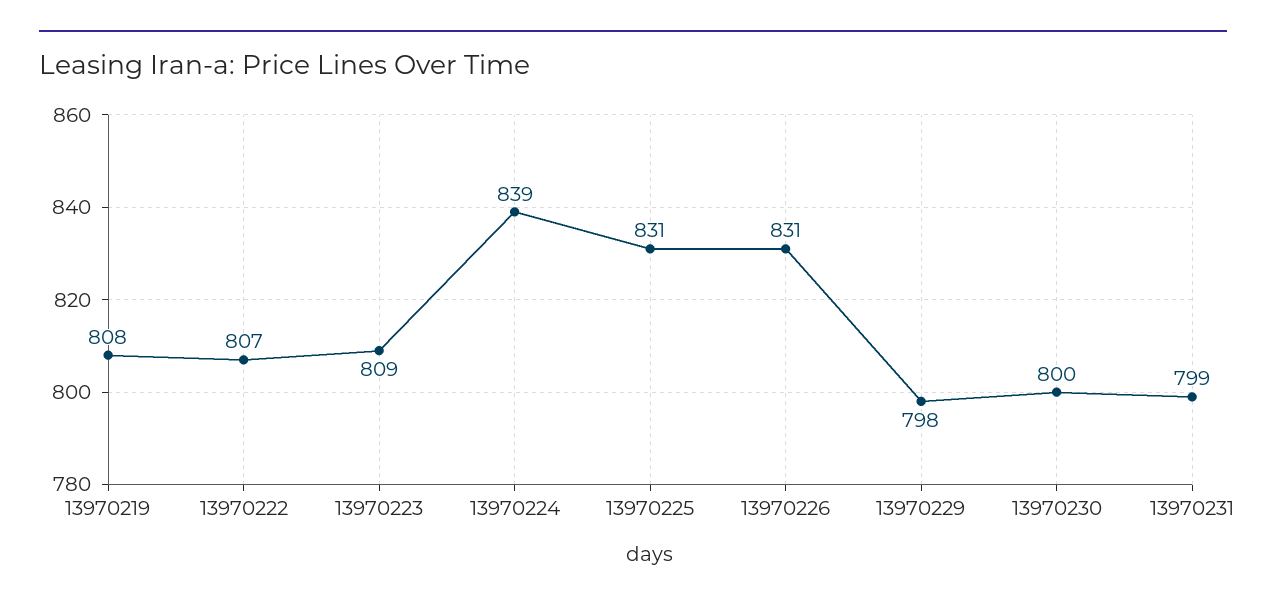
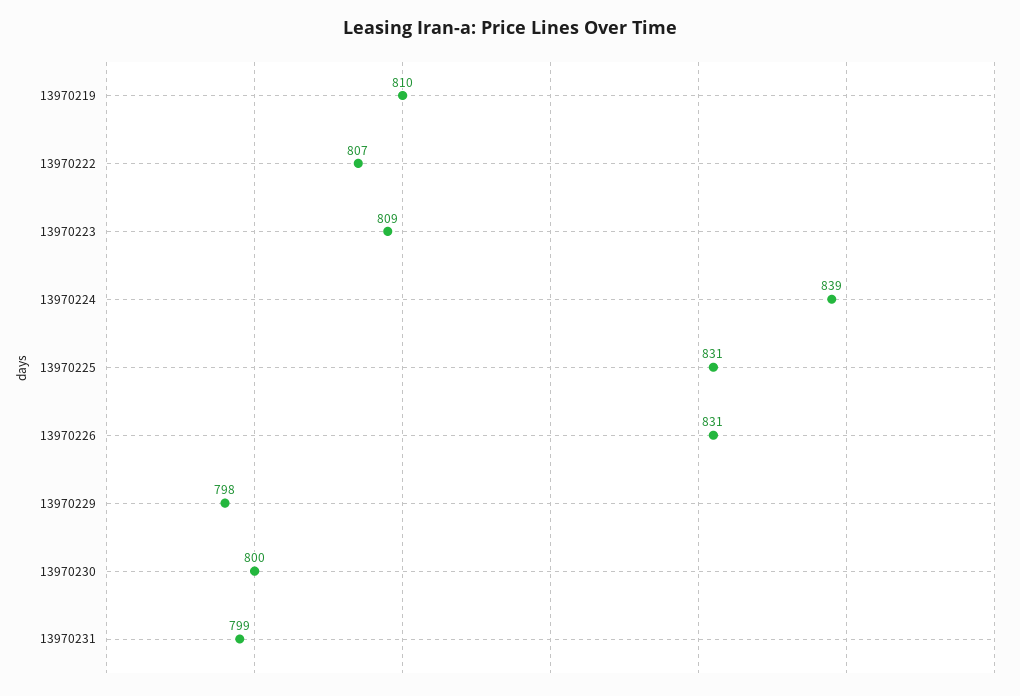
  {
-   "13970219": 808,
+   "13970219": 810,
    "13970222": 807,
    "13970223": 809,
    "13970224": 839,
    "13970225": 831,
    "13970226": 831,
    "13970229": 798,
    "13970230": 800,
    "13970231": 799
  }

